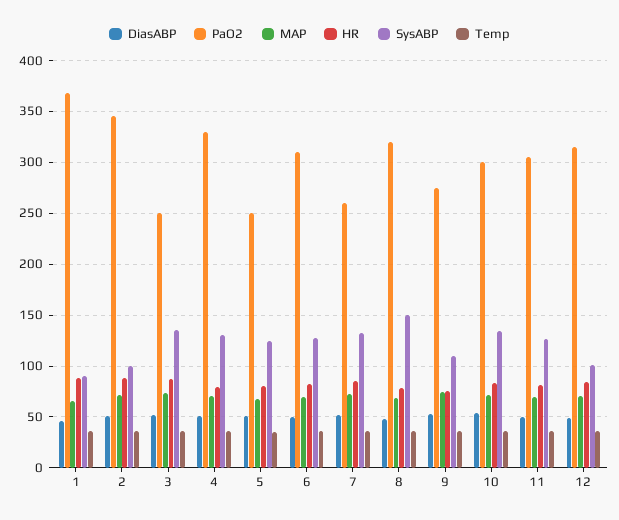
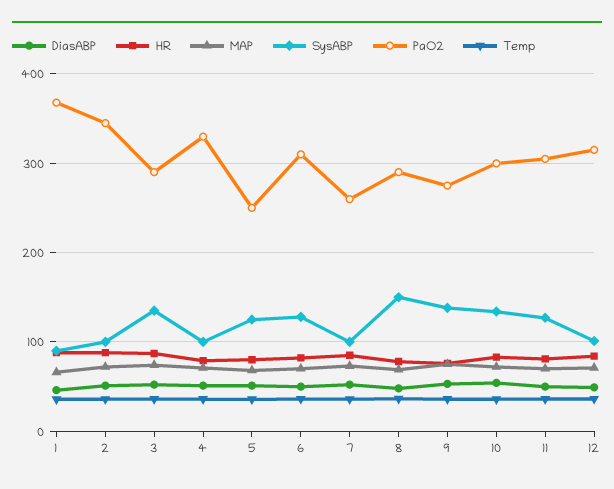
  {
    "DiasABP": {
      "1": 50,
      "2": 50,
      "3": 50,
      "4": 50,
      "5": 50,
      "6": 50,
      "7": 50,
      "8": 50,
      "9": 50,
      "10": 50,
      "11": 50,
      "12": 50
    },
    "PaO2": {
      "1": 370,
      "2": 350,
-     "3": 250,
+     "3": 290,
      "4": 330,
      "5": 250,
      "6": 310,
      "7": 260,
-     "8": 320,
+     "8": 290,
      "9": 280,
      "10": 300,
      "11": 310,
      "12": 320
    },
    "MAP": {
      "1": 70,
      "2": 70,
      "3": 70,
      "4": 70,
      "5": 70,
      "6": 70,
      "7": 70,
      "8": 70,
      "9": 80,
      "10": 70,
      "11": 70,
      "12": 70
    },
    "HR": {
      "1": 90,
      "2": 90,
      "3": 90,
      "4": 80,
      "5": 80,
      "6": 80,
      "7": 90,
      "8": 80,
      "9": 80,
      "10": 80,
      "11": 80,
      "12": 80
    },
    "SysABP": {
      "1": 90,
      "2": 100,
      "3": 140,
-     "4": 130,
+     "4": 100,
      "5": 130,
      "6": 130,
-     "7": 130,
+     "7": 100,
      "8": 150,
-     "9": 110,
+     "9": 140,
      "10": 130,
      "11": 130,
      "12": 100
    },
    "Temp": {
      "1": 40,
      "2": 40,
      "3": 40,
      "4": 40,
      "5": 40,
      "6": 40,
      "7": 40,
      "8": 40,
      "9": 40,
      "10": 40,
      "11": 40,
      "12": 40
    }
  }

